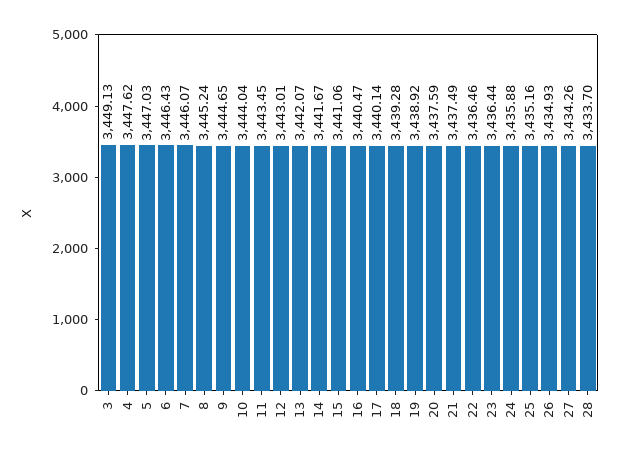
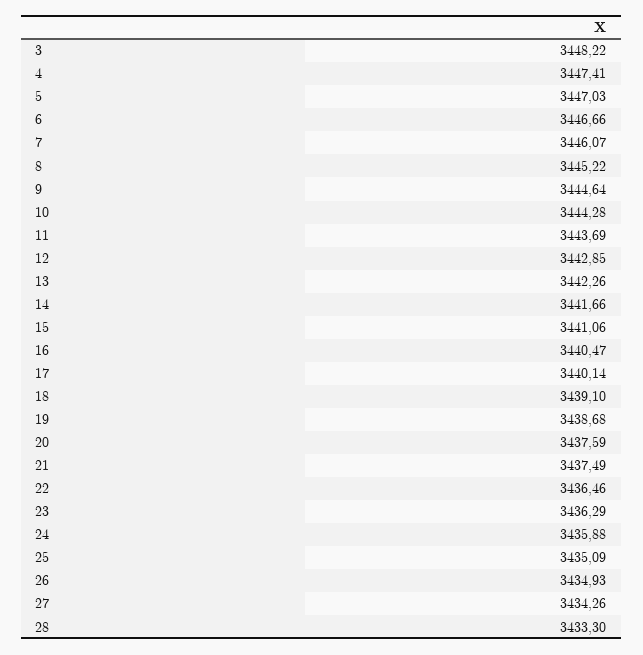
  {
-   "3": 3449.13,
+   "3": 3448.22,
-   "4": 3447.62,
+   "4": 3447.41,
    "5": 3447.03,
-   "6": 3446.43,
+   "6": 3446.66,
    "7": 3446.07,
-   "8": 3445.24,
+   "8": 3445.22,
-   "9": 3444.65,
+   "9": 3444.64,
-   "10": 3444.04,
+   "10": 3444.28,
-   "11": 3443.45,
+   "11": 3443.69,
-   "12": 3443.01,
+   "12": 3442.85,
-   "13": 3442.07,
+   "13": 3442.26,
-   "14": 3441.67,
+   "14": 3441.66,
    "15": 3441.06,
    "16": 3440.47,
    "17": 3440.14,
-   "18": 3439.28,
+   "18": 3439.1,
-   "19": 3438.92,
+   "19": 3438.68,
    "20": 3437.59,
    "21": 3437.49,
    "22": 3436.46,
-   "23": 3436.44,
+   "23": 3436.29,
    "24": 3435.88,
-   "25": 3435.16,
+   "25": 3435.09,
    "26": 3434.93,
    "27": 3434.26,
-   "28": 3433.7
+   "28": 3433.3
  }

